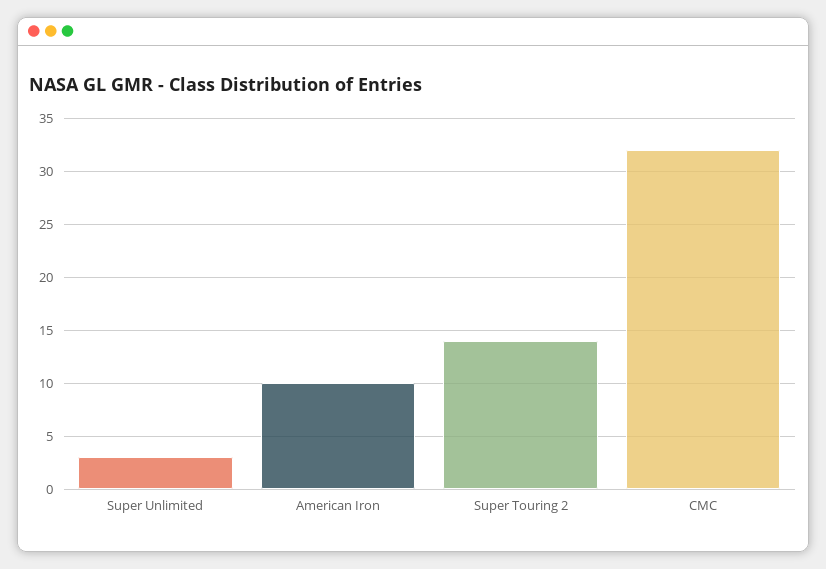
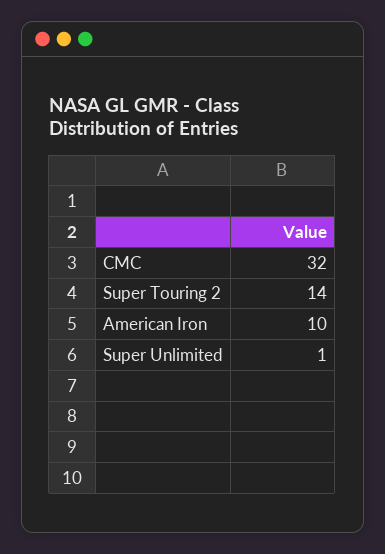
  {
-   "Super Unlimited": 3,
+   "Super Unlimited": 1,
    "American Iron": 10,
    "Super Touring 2": 14,
    "CMC": 32
  }

